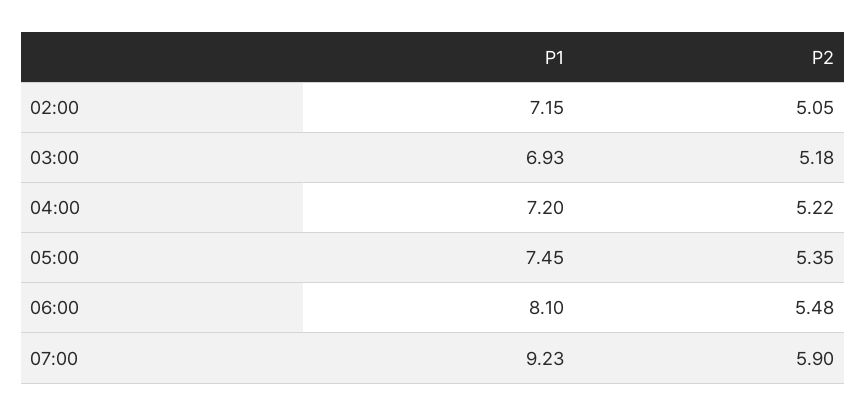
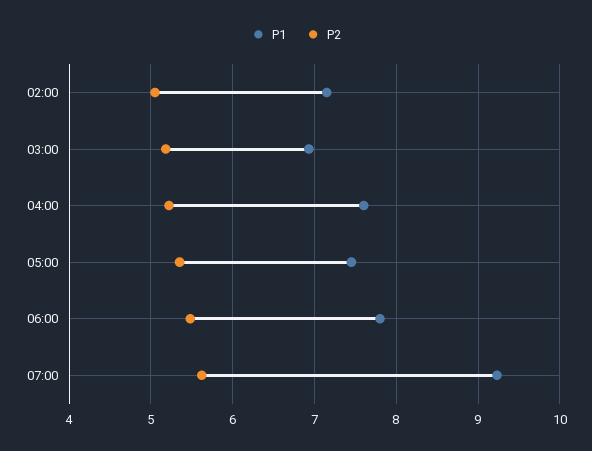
  {
    "P1": {
      "02:00": 7.15,
      "03:00": 6.93,
-     "04:00": 7.2,
+     "04:00": 7.6,
      "05:00": 7.45,
-     "06:00": 8.1,
+     "06:00": 7.8,
      "07:00": 9.23
    },
    "P2": {
      "02:00": 5.05,
      "03:00": 5.18,
      "04:00": 5.22,
      "05:00": 5.35,
      "06:00": 5.48,
-     "07:00": 5.9
+     "07:00": 5.6
    }
  }

